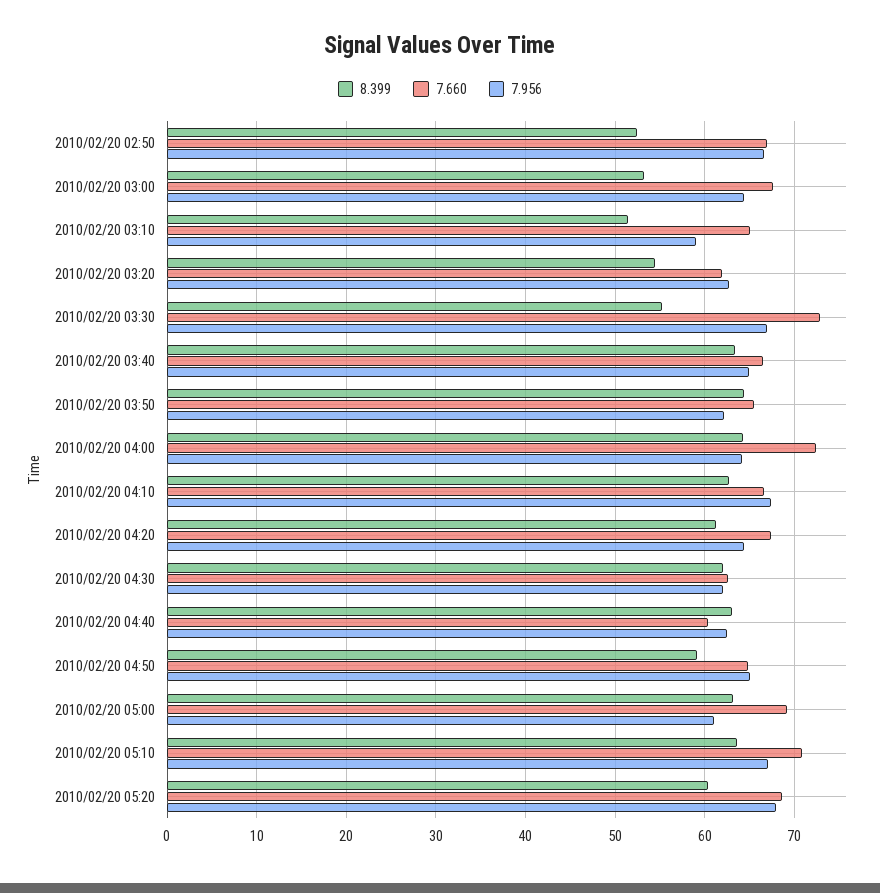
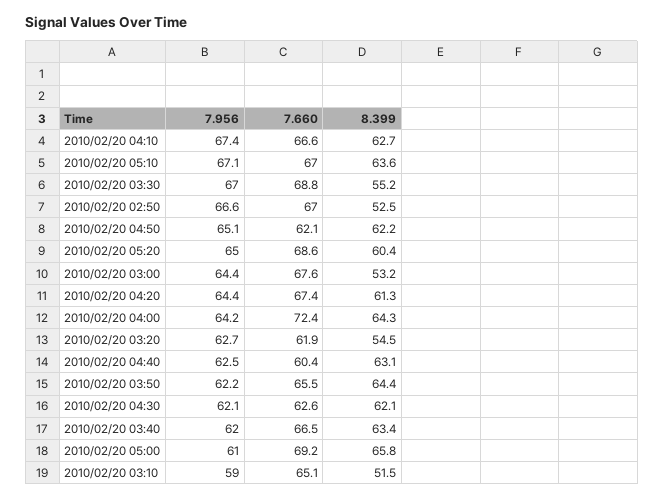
  {
    "8.399": {
      "2010/02/20 02:50": 52.5,
      "2010/02/20 03:00": 53.2,
      "2010/02/20 03:10": 51.5,
      "2010/02/20 03:20": 54.5,
      "2010/02/20 03:30": 55.2,
      "2010/02/20 03:40": 63.4,
      "2010/02/20 03:50": 64.4,
      "2010/02/20 04:00": 64.3,
      "2010/02/20 04:10": 62.7,
      "2010/02/20 04:20": 61.3,
      "2010/02/20 04:30": 62.1,
      "2010/02/20 04:40": 63.1,
-     "2010/02/20 04:50": 59,
+     "2010/02/20 04:50": 62.2,
-     "2010/02/20 05:00": 63,
+     "2010/02/20 05:00": 65.8,
      "2010/02/20 05:10": 63.6,
      "2010/02/20 05:20": 60.4
    },
    "7.660": {
      "2010/02/20 02:50": 67,
      "2010/02/20 03:00": 67.6,
      "2010/02/20 03:10": 65.1,
      "2010/02/20 03:20": 61.9,
-     "2010/02/20 03:30": 73,
+     "2010/02/20 03:30": 68.8,
      "2010/02/20 03:40": 66.5,
      "2010/02/20 03:50": 65.5,
      "2010/02/20 04:00": 72.4,
      "2010/02/20 04:10": 66.6,
      "2010/02/20 04:20": 67.4,
      "2010/02/20 04:30": 62.6,
      "2010/02/20 04:40": 60.4,
-     "2010/02/20 04:50": 65,
+     "2010/02/20 04:50": 62.1,
      "2010/02/20 05:00": 69.2,
-     "2010/02/20 05:10": 71,
+     "2010/02/20 05:10": 67,
      "2010/02/20 05:20": 68.6
    },
    "7.956": {
      "2010/02/20 02:50": 66.6,
      "2010/02/20 03:00": 64.4,
      "2010/02/20 03:10": 59,
      "2010/02/20 03:20": 62.7,
      "2010/02/20 03:30": 67,
-     "2010/02/20 03:40": 65,
+     "2010/02/20 03:40": 62,
      "2010/02/20 03:50": 62.2,
      "2010/02/20 04:00": 64.2,
      "2010/02/20 04:10": 67.4,
      "2010/02/20 04:20": 64.4,
      "2010/02/20 04:30": 62.1,
      "2010/02/20 04:40": 62.5,
      "2010/02/20 04:50": 65.1,
      "2010/02/20 05:00": 61,
      "2010/02/20 05:10": 67.1,
-     "2010/02/20 05:20": 68
+     "2010/02/20 05:20": 65
    }
  }

